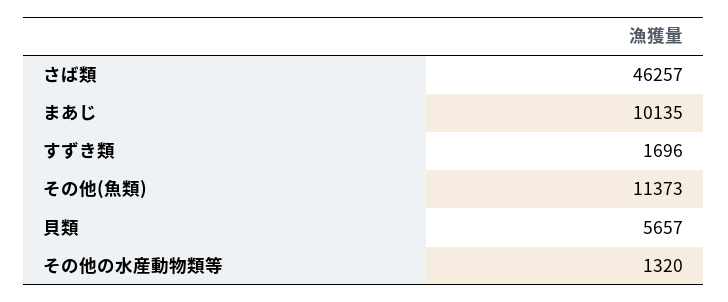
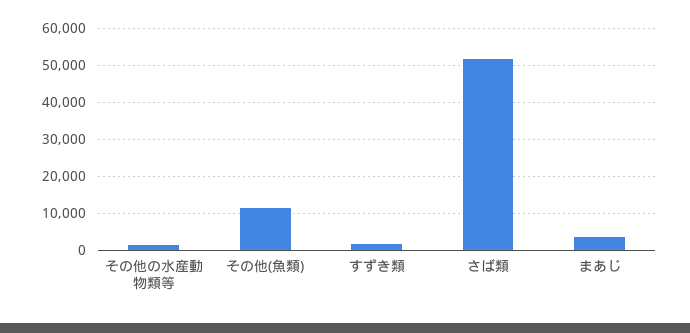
  {
-   "さば類": 46257,
+   "さば類": 52000,
-   "まあじ": 10135,
+   "まあじ": 4000,
    "すずき類": 1696,
    "その他(魚類)": 11373,
-   "貝類": 5657,
    "その他の水産動物類等": 1320
  }

